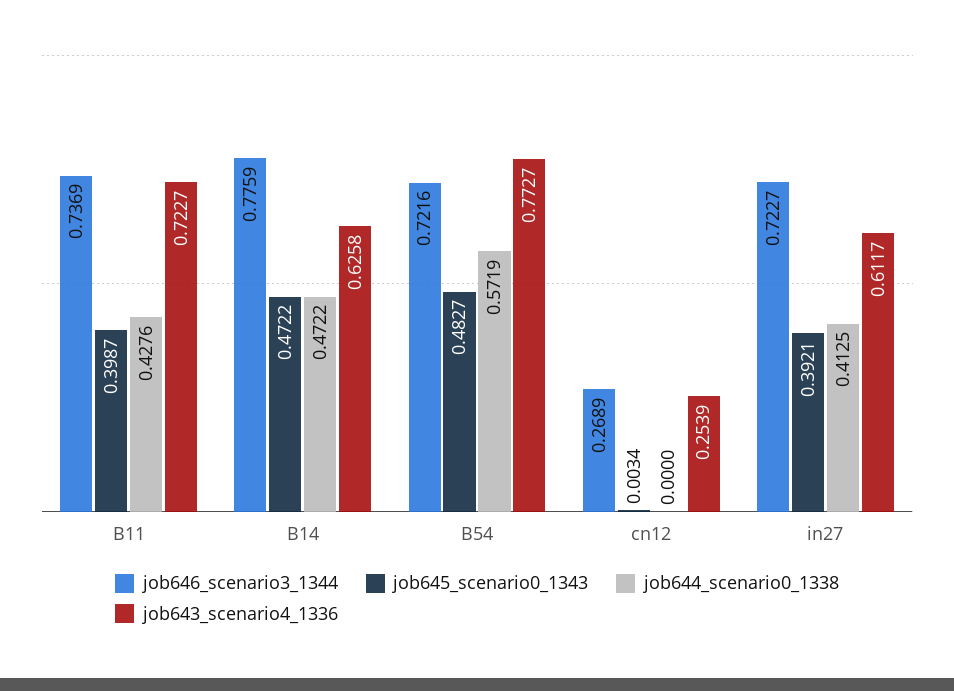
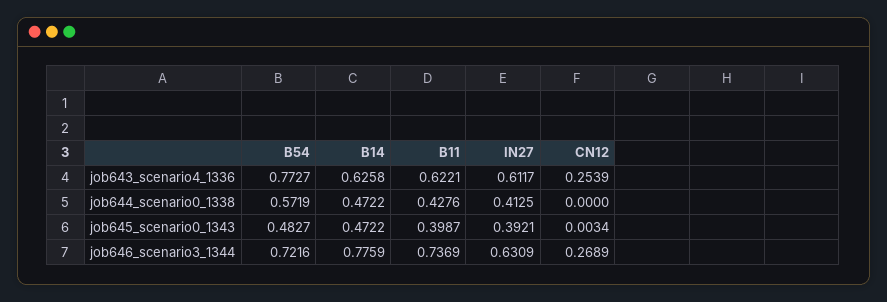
  {
    "job646_scenario3_1344": {
      "B11": 0.7369,
      "B14": 0.7759,
      "B54": 0.7216,
      "cn12": 0.2689,
-     "in27": 0.7227
+     "in27": 0.6309
    },
    "job645_scenario0_1343": {
      "B11": 0.3987,
      "B14": 0.4722,
      "B54": 0.4827,
      "cn12": 0.0034,
      "in27": 0.3921
    },
    "job644_scenario0_1338": {
      "B11": 0.4276,
      "B14": 0.4722,
      "B54": 0.5719,
      "cn12": 0,
      "in27": 0.4125
    },
    "job643_scenario4_1336": {
-     "B11": 0.7227,
+     "B11": 0.6221,
      "B14": 0.6258,
      "B54": 0.7727,
      "cn12": 0.2539,
      "in27": 0.6117
    }
  }

